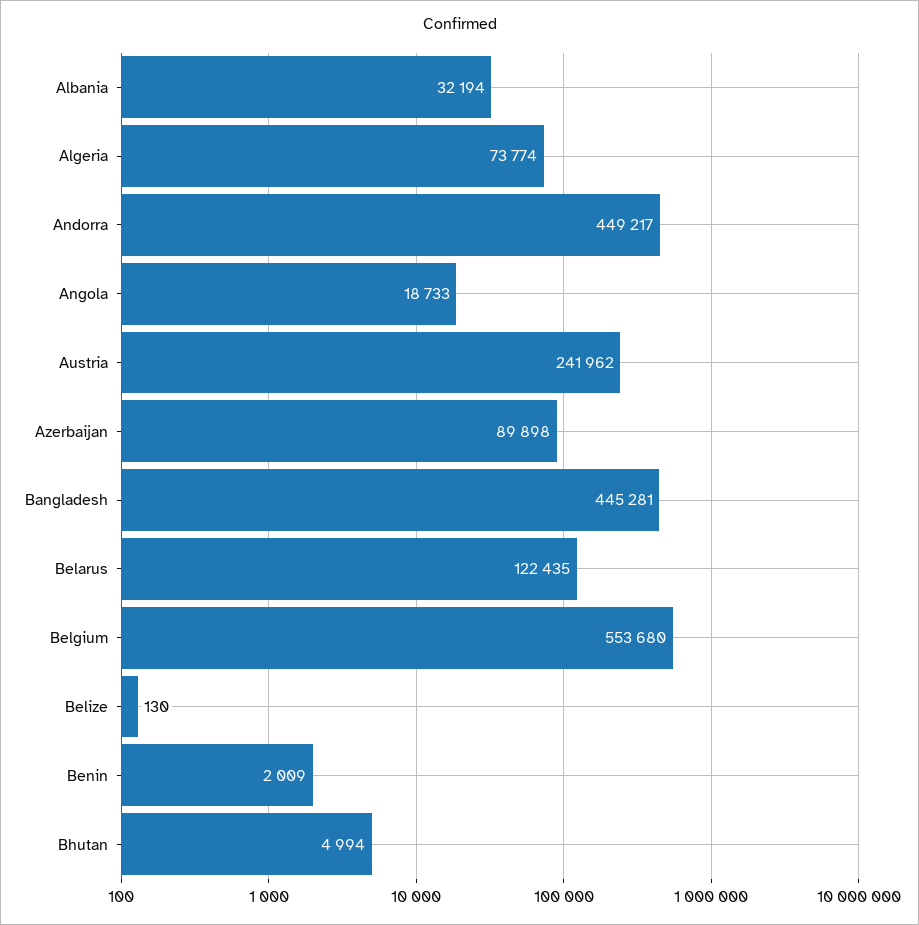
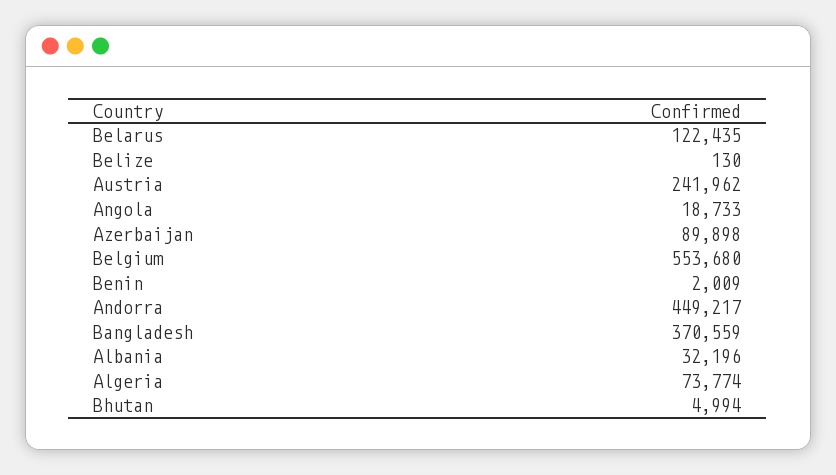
  {
-   "Albania": 32194,
+   "Albania": 32196,
    "Algeria": 73774,
    "Andorra": 449217,
    "Angola": 18733,
    "Austria": 241962,
    "Azerbaijan": 89898,
-   "Bangladesh": 445281,
+   "Bangladesh": 370559,
    "Belarus": 122435,
    "Belgium": 553680,
    "Belize": 130,
    "Benin": 2009,
    "Bhutan": 4994
  }

